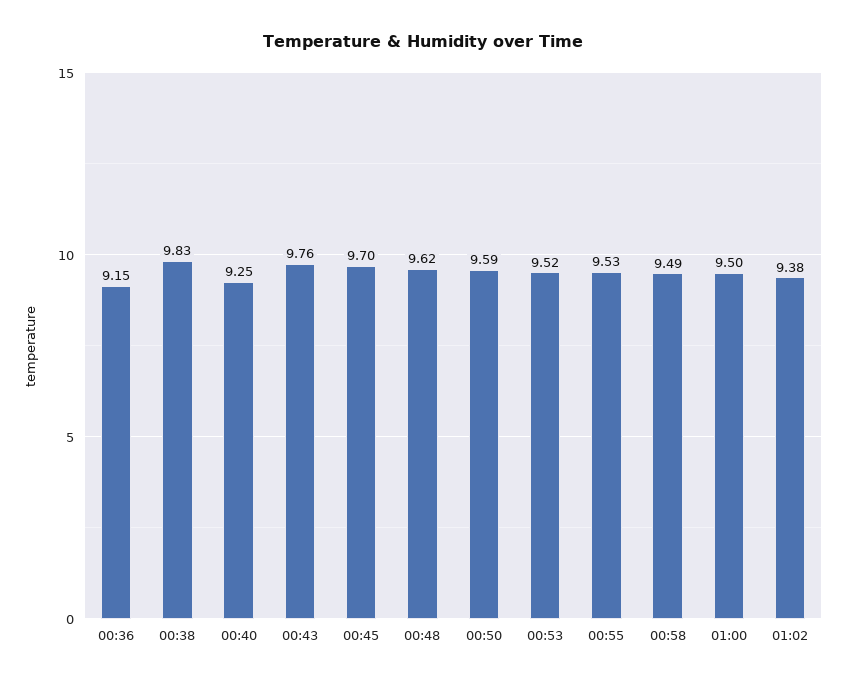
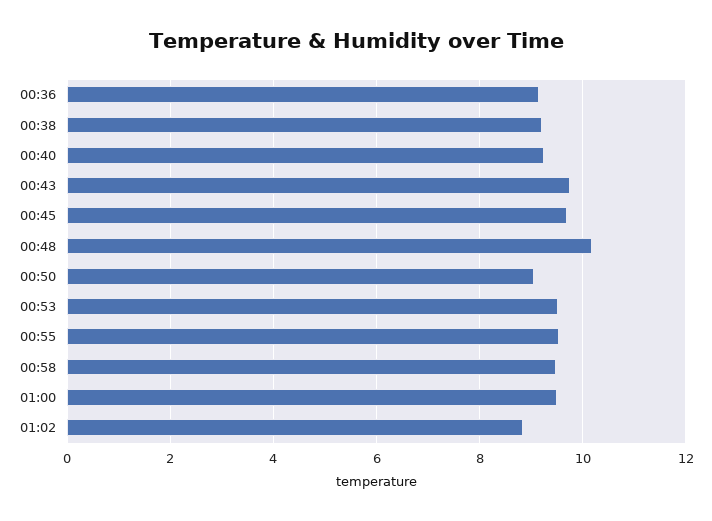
  {
    "00:36": 9.15,
-   "00:38": 9.83,
+   "00:38": 9.2,
    "00:40": 9.25,
    "00:43": 9.76,
    "00:45": 9.7,
-   "00:48": 9.62,
+   "00:48": 10.2,
-   "00:50": 9.59,
+   "00:50": 9,
    "00:53": 9.52,
    "00:55": 9.53,
    "00:58": 9.49,
    "01:00": 9.5,
-   "01:02": 9.38
+   "01:02": 8.8
  }

